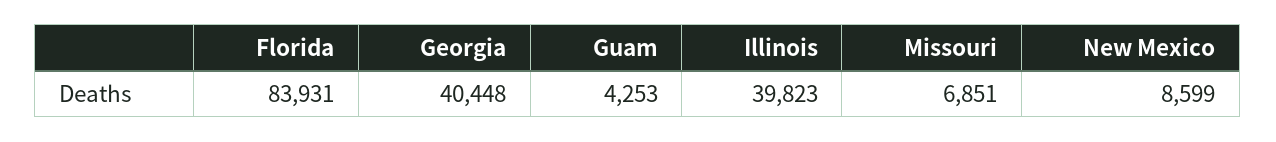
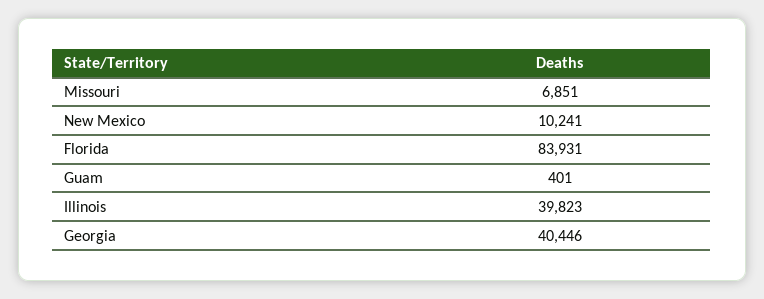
  {
    "Florida": 83931,
-   "Georgia": 40448,
+   "Georgia": 40446,
-   "Guam": 4253,
+   "Guam": 401,
    "Illinois": 39823,
    "Missouri": 6851,
-   "New Mexico": 8599
+   "New Mexico": 10241
  }

